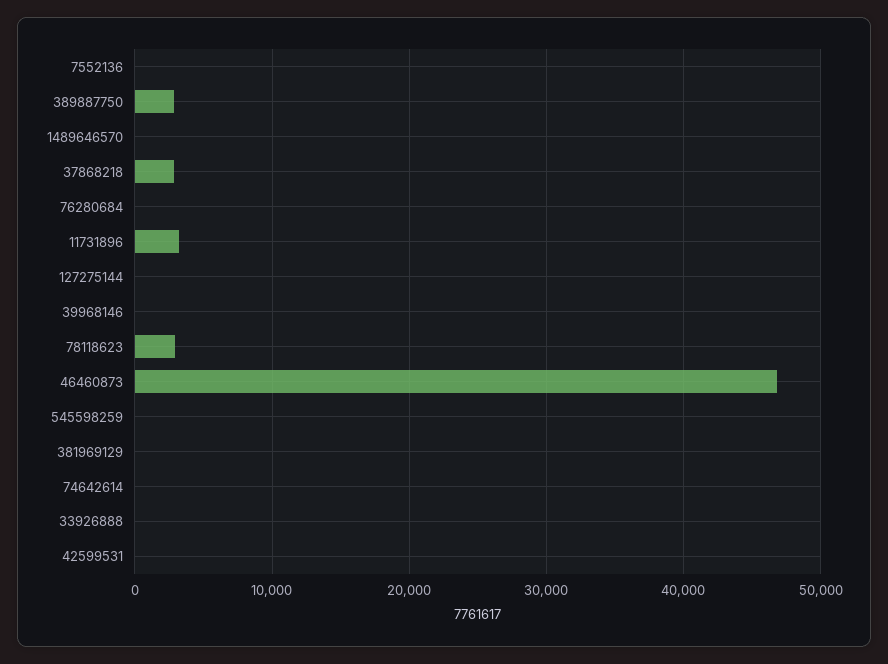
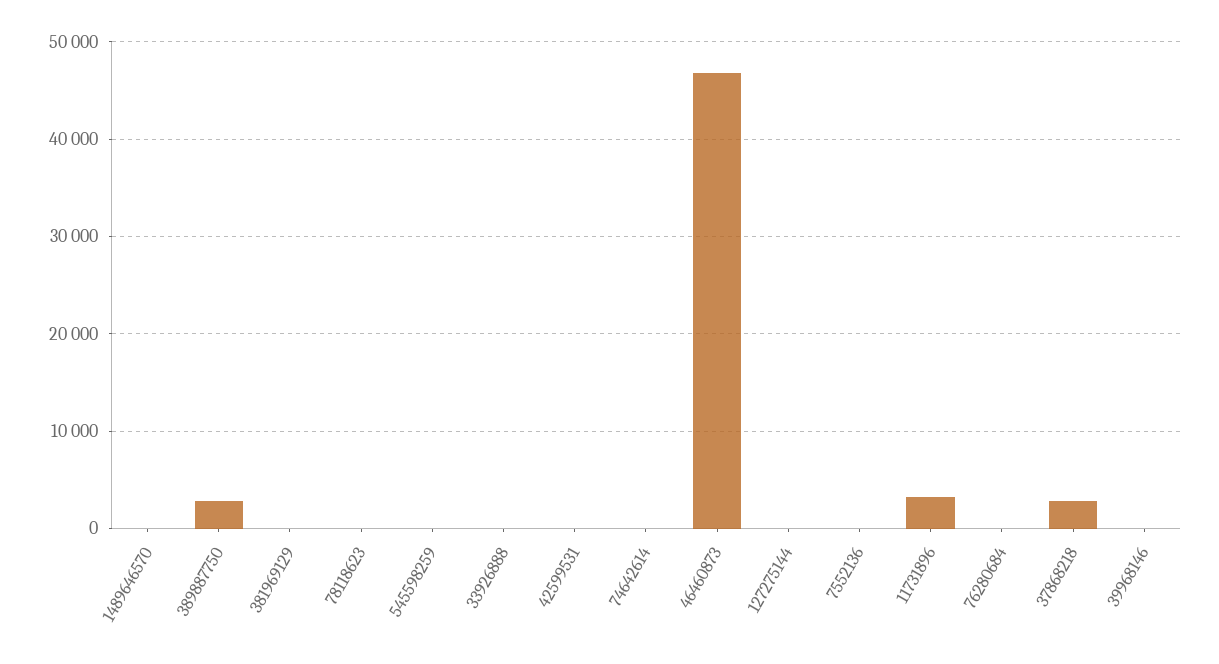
  {
    "7552136": 0,
    "389887750": 3000,
    "1489646570": 0,
    "37868218": 3000,
    "76280684": 0,
    "11731896": 3000,
    "127275144": 0,
    "39968146": 0,
-   "78118623": 3000,
+   "78118623": 0,
    "46460873": 47000,
    "545598259": 0,
    "381969129": 0,
    "74642614": 0,
    "33926888": 0,
    "42599531": 0
  }

